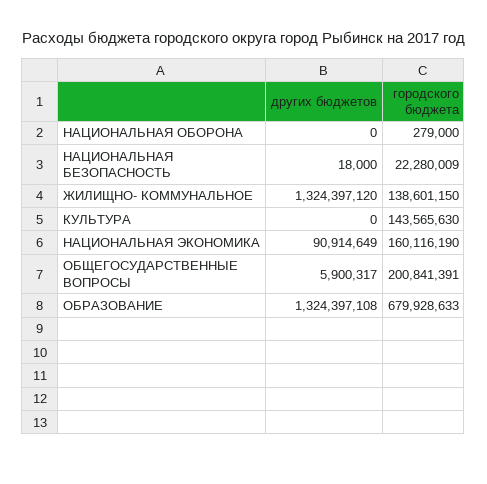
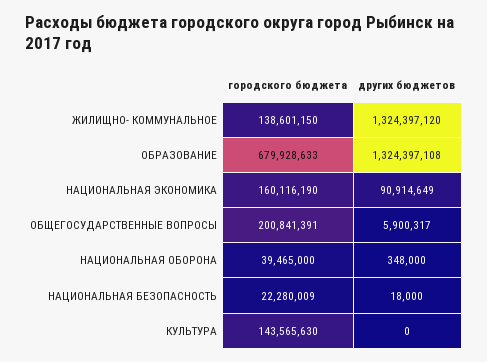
  {
    "других бюджетов": {
-     "НАЦИОНАЛЬНАЯ ОБОРОНА": 0,
+     "НАЦИОНАЛЬНАЯ ОБОРОНА": 348000,
      "НАЦИОНАЛЬНАЯ БЕЗОПАСНОСТЬ": 18000,
      "ЖИЛИЩНО- КОММУНАЛЬНОЕ": 1324397120,
      "КУЛЬТУРА": 0,
      "НАЦИОНАЛЬНАЯ ЭКОНОМИКА": 90914649,
      "ОБЩЕГОСУДАРСТВЕННЫЕ ВОПРОСЫ": 5900317,
      "ОБРАЗОВАНИЕ": 1324397108
    },
    "городского бюджета": {
-     "НАЦИОНАЛЬНАЯ ОБОРОНА": 279000,
+     "НАЦИОНАЛЬНАЯ ОБОРОНА": 39465000,
      "НАЦИОНАЛЬНАЯ БЕЗОПАСНОСТЬ": 22280009,
      "ЖИЛИЩНО- КОММУНАЛЬНОЕ": 138601150,
      "КУЛЬТУРА": 143565630,
      "НАЦИОНАЛЬНАЯ ЭКОНОМИКА": 160116190,
      "ОБЩЕГОСУДАРСТВЕННЫЕ ВОПРОСЫ": 200841391,
      "ОБРАЗОВАНИЕ": 679928633
    }
  }

